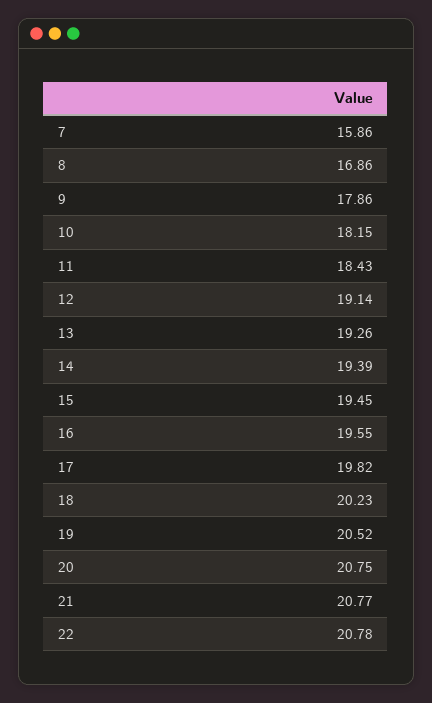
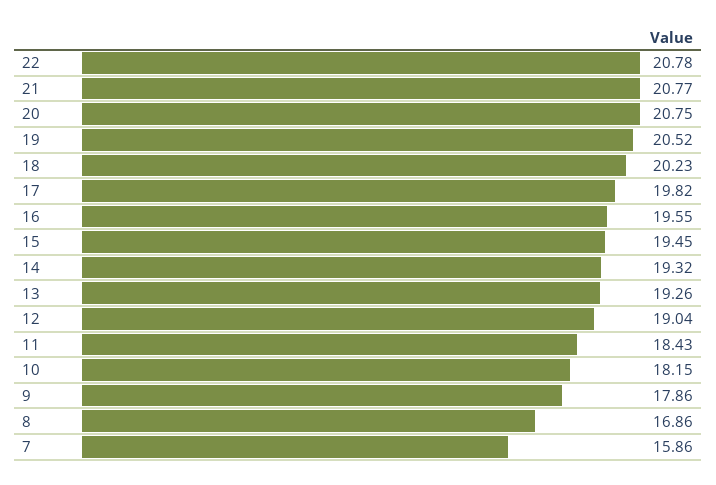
  {
    "7": 15.86,
    "8": 16.86,
    "9": 17.86,
    "10": 18.15,
    "11": 18.43,
-   "12": 19.14,
+   "12": 19.04,
    "13": 19.26,
-   "14": 19.39,
+   "14": 19.32,
    "15": 19.45,
    "16": 19.55,
    "17": 19.82,
    "18": 20.23,
    "19": 20.52,
    "20": 20.75,
    "21": 20.77,
    "22": 20.78
  }

